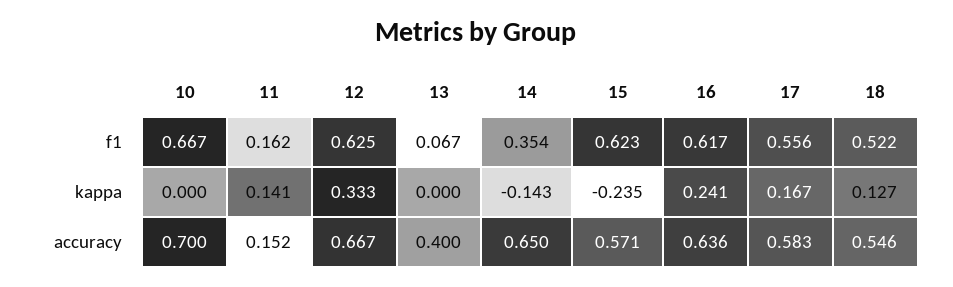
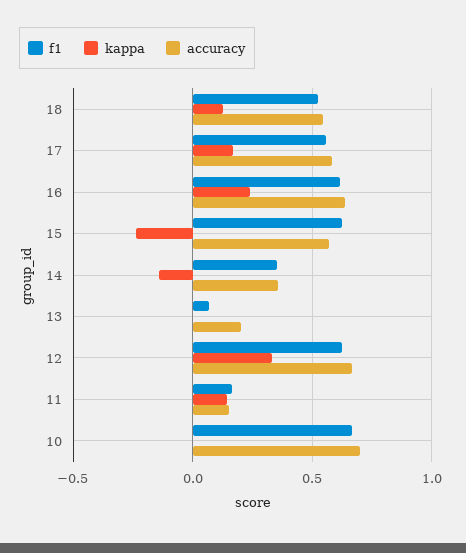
  {
    "f1": {
      "10": 0.667,
      "11": 0.162,
      "12": 0.625,
      "13": 0.067,
      "14": 0.354,
      "15": 0.623,
      "16": 0.617,
      "17": 0.556,
      "18": 0.522
    },
    "kappa": {
      "10": 0,
      "11": 0.141,
      "12": 0.333,
      "13": 0,
      "14": -0.143,
      "15": -0.235,
      "16": 0.241,
      "17": 0.167,
      "18": 0.127
    },
    "accuracy": {
      "10": 0.7,
      "11": 0.152,
      "12": 0.667,
-     "13": 0.4,
+     "13": 0.2,
-     "14": 0.65,
+     "14": 0.35,
      "15": 0.571,
      "16": 0.636,
      "17": 0.583,
      "18": 0.546
    }
  }

